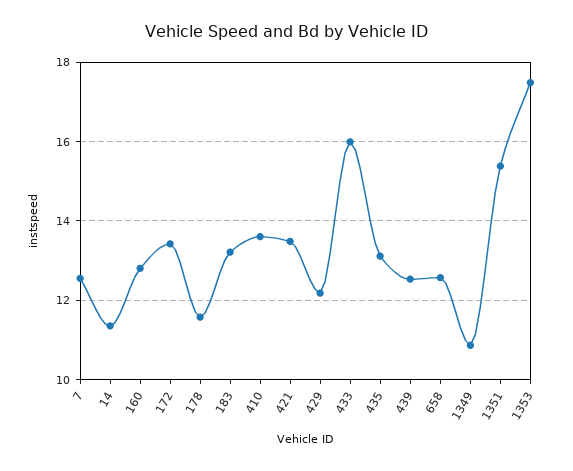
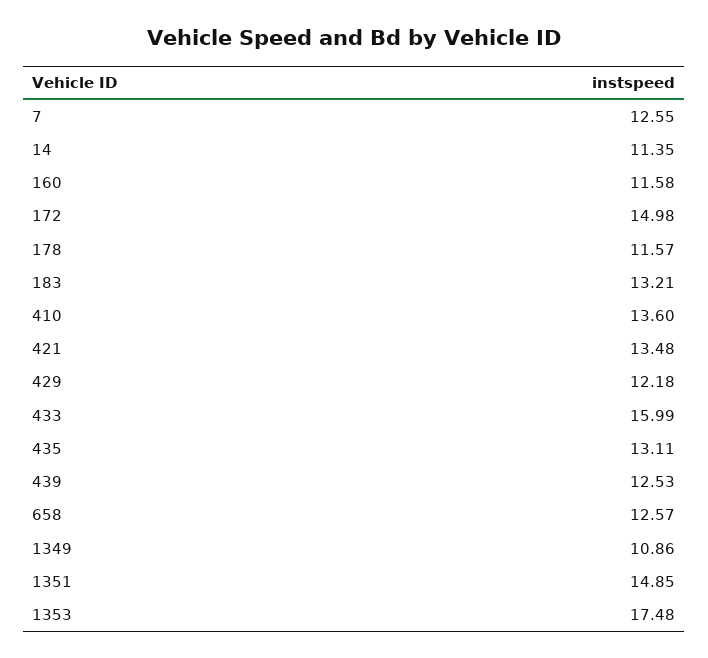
  {
    "7": 12.55,
    "14": 11.35,
-   "160": 12.8,
+   "160": 11.58,
-   "172": 13.4,
+   "172": 14.98,
    "178": 11.57,
    "183": 13.21,
    "410": 13.6,
    "421": 13.48,
    "429": 12.18,
    "433": 15.99,
    "435": 13.11,
    "439": 12.53,
    "658": 12.57,
    "1349": 10.86,
-   "1351": 15.4,
+   "1351": 14.85,
    "1353": 17.48
  }

